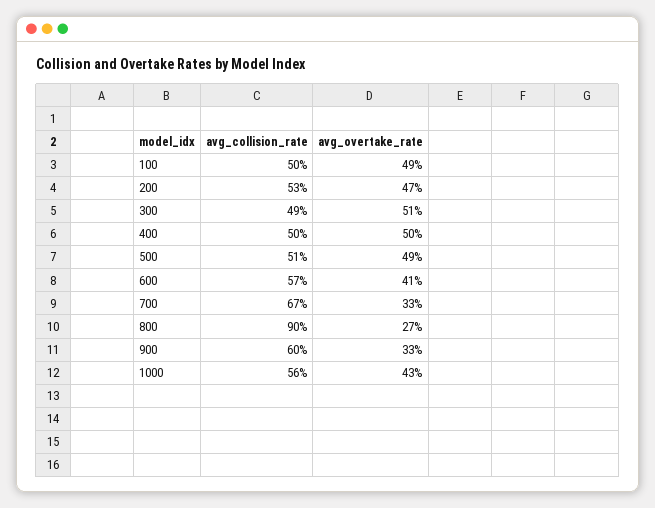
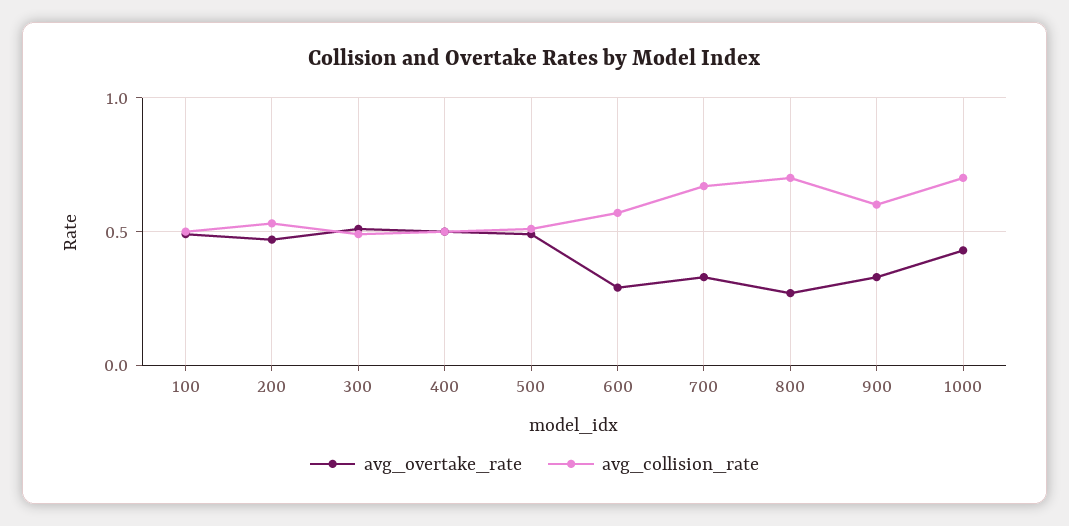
  {
    "avg_collision_rate": {
      "100": 0.5,
      "200": 0.53,
      "300": 0.49,
      "400": 0.5,
      "500": 0.51,
      "600": 0.57,
      "700": 0.67,
-     "800": 0.9,
+     "800": 0.7,
      "900": 0.6,
-     "1000": 0.56
+     "1000": 0.7
    },
    "avg_overtake_rate": {
      "100": 0.49,
      "200": 0.47,
      "300": 0.51,
      "400": 0.5,
      "500": 0.49,
-     "600": 0.41,
+     "600": 0.3,
      "700": 0.33,
      "800": 0.27,
      "900": 0.33,
      "1000": 0.43
    }
  }

